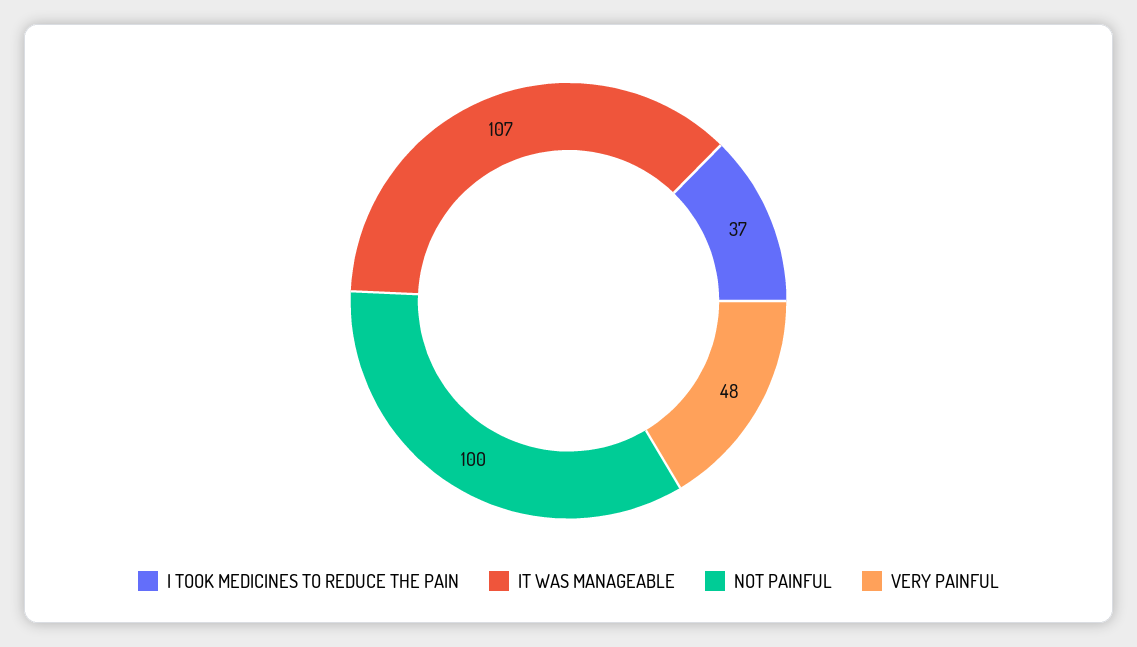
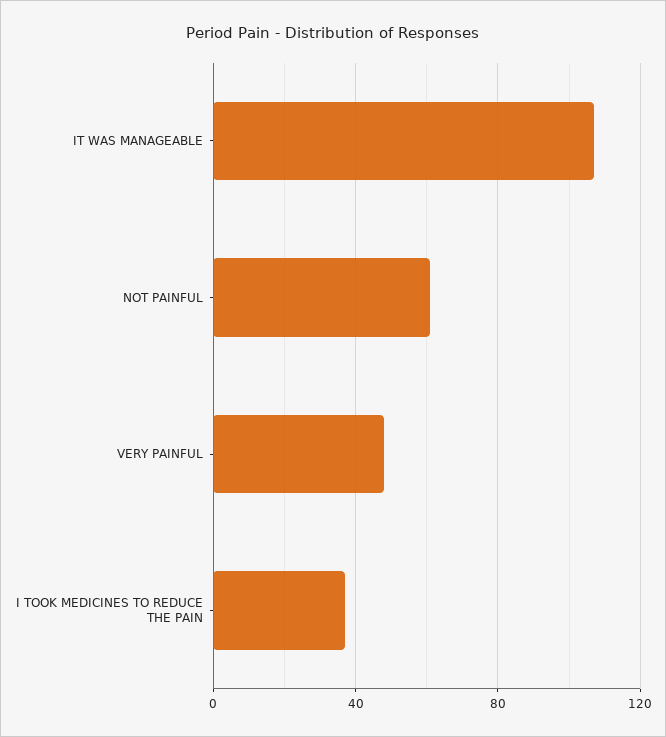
  {
    "I TOOK MEDICINES TO REDUCE THE PAIN": 37,
    "IT WAS MANAGEABLE": 107,
-   "NOT PAINFUL": 100,
+   "NOT PAINFUL": 60,
    "VERY PAINFUL": 48
  }

